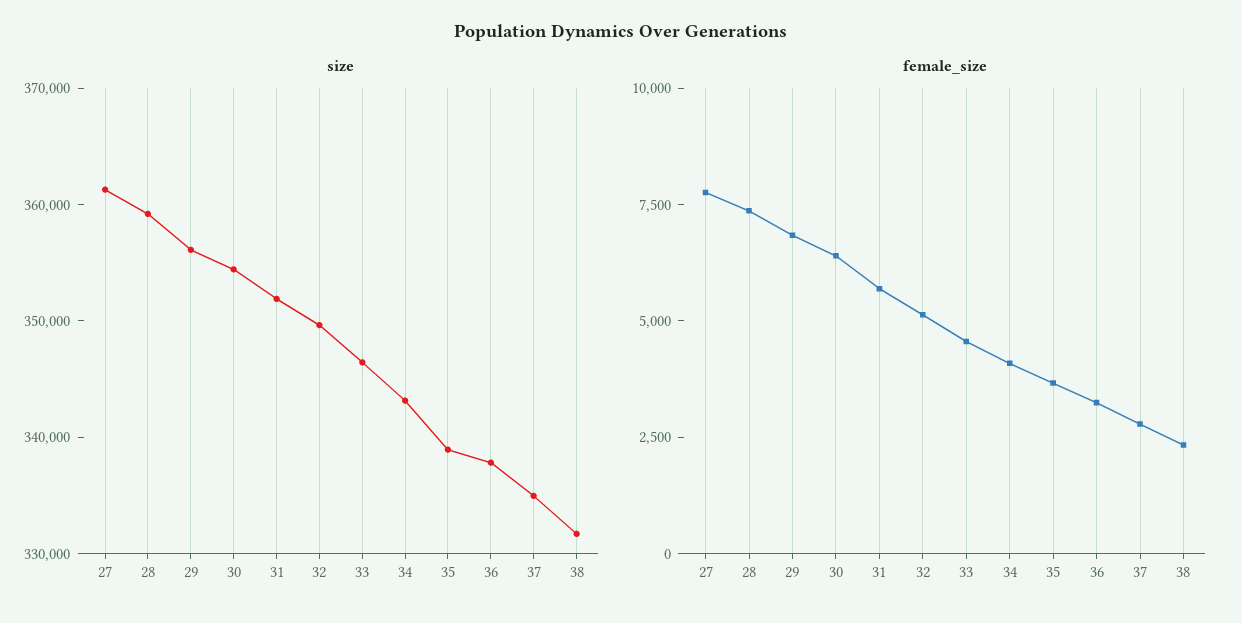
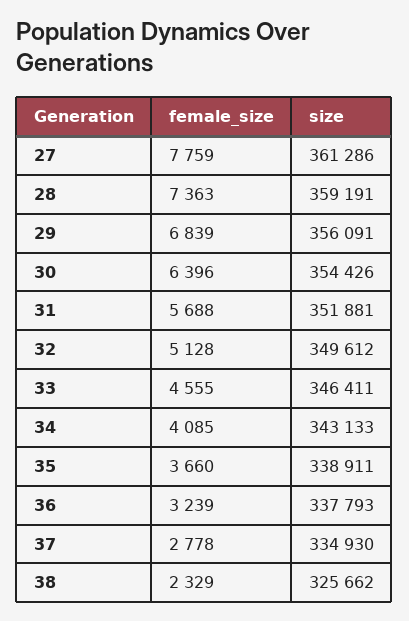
  {
    "size": {
      "27": 361286,
      "28": 359191,
      "29": 356091,
      "30": 354426,
      "31": 351881,
      "32": 349612,
      "33": 346411,
      "34": 343133,
      "35": 338911,
      "36": 337793,
      "37": 334930,
-     "38": 332000
+     "38": 325662
    },
    "female_size": {
      "27": 7759,
      "28": 7363,
      "29": 6839,
      "30": 6396,
      "31": 5688,
      "32": 5128,
      "33": 4555,
      "34": 4085,
      "35": 3660,
      "36": 3239,
      "37": 2778,
      "38": 2329
    }
  }

